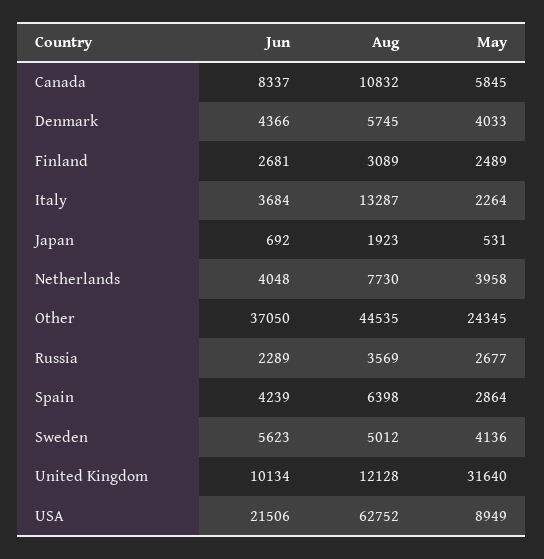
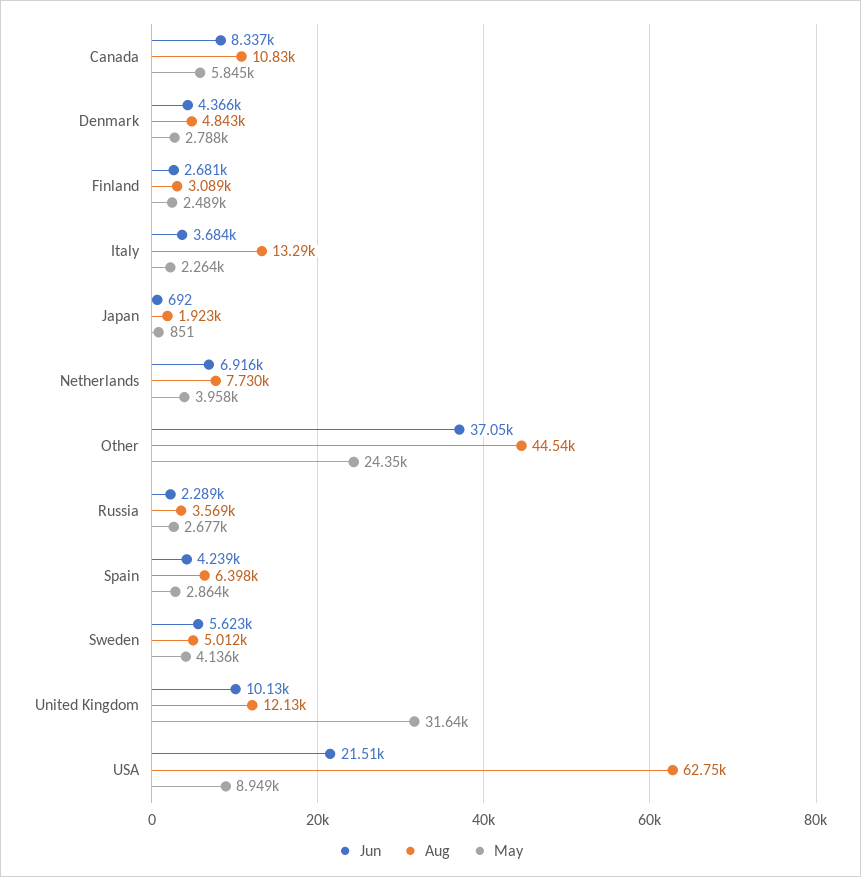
  {
    "Jun": {
      "Canada": 8337,
      "Denmark": 4366,
      "Finland": 2681,
      "Italy": 3684,
      "Japan": 692,
-     "Netherlands": 4048,
+     "Netherlands": 6916,
      "Other": 37050,
      "Russia": 2289,
      "Spain": 4239,
      "Sweden": 5623,
      "United Kingdom": 10134,
      "USA": 21506
    },
    "Aug": {
      "Canada": 10832,
-     "Denmark": 5745,
+     "Denmark": 4843,
      "Finland": 3089,
      "Italy": 13287,
      "Japan": 1923,
      "Netherlands": 7730,
      "Other": 44535,
      "Russia": 3569,
      "Spain": 6398,
      "Sweden": 5012,
      "United Kingdom": 12128,
      "USA": 62752
    },
    "May": {
      "Canada": 5845,
-     "Denmark": 4033,
+     "Denmark": 2788,
      "Finland": 2489,
      "Italy": 2264,
-     "Japan": 531,
+     "Japan": 851,
      "Netherlands": 3958,
      "Other": 24345,
      "Russia": 2677,
      "Spain": 2864,
      "Sweden": 4136,
      "United Kingdom": 31640,
      "USA": 8949
    }
  }

